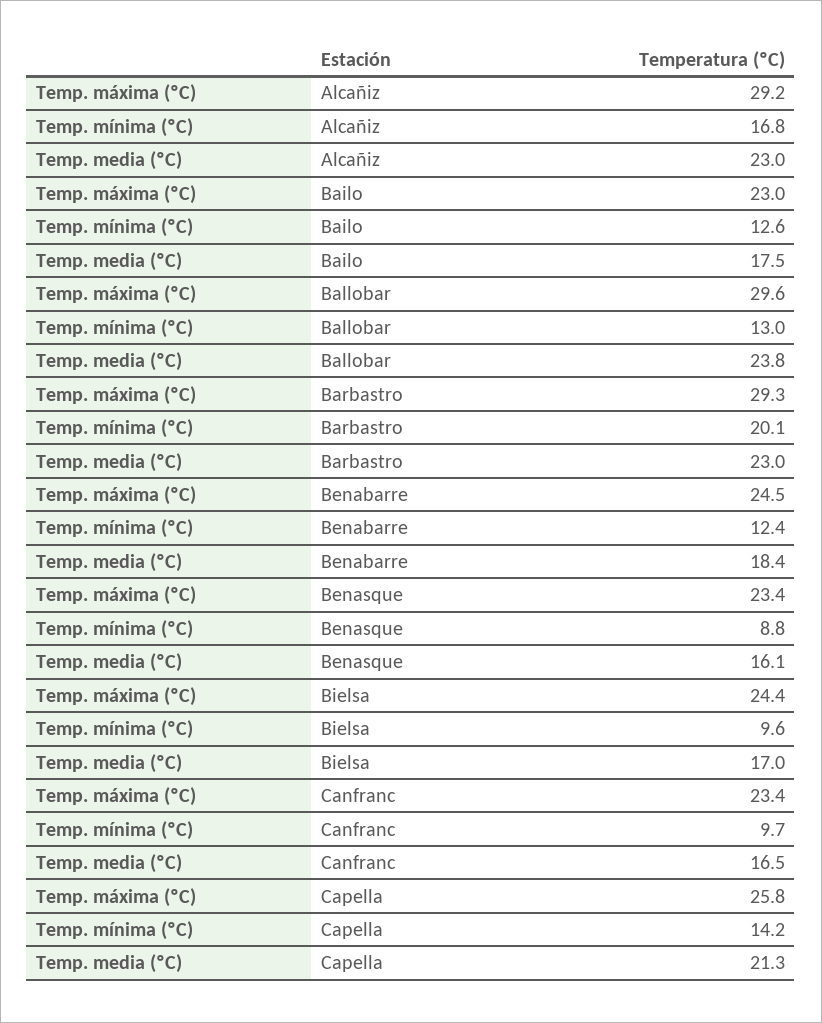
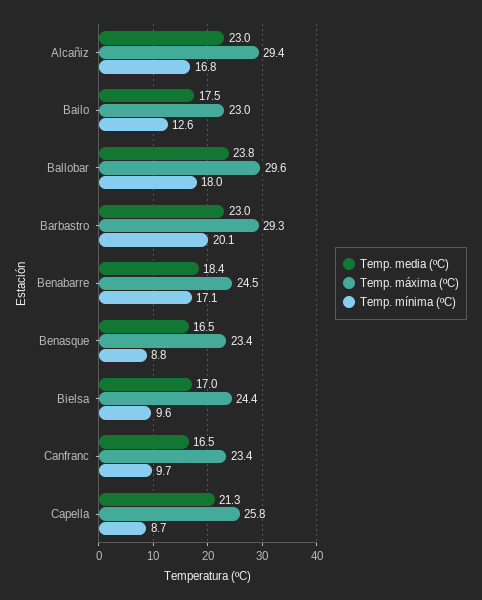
  {
    "Temp. máxima (ºC)": {
-     "Alcañiz": 29.2,
+     "Alcañiz": 29.4,
      "Bailo": 23,
      "Ballobar": 29.6,
      "Barbastro": 29.3,
      "Benabarre": 24.5,
      "Benasque": 23.4,
      "Bielsa": 24.4,
      "Canfranc": 23.4,
      "Capella": 25.8
    },
    "Temp. mínima (ºC)": {
      "Alcañiz": 16.8,
      "Bailo": 12.6,
-     "Ballobar": 13,
+     "Ballobar": 18,
      "Barbastro": 20.1,
-     "Benabarre": 12.4,
+     "Benabarre": 17.1,
      "Benasque": 8.8,
      "Bielsa": 9.6,
      "Canfranc": 9.7,
-     "Capella": 14.2
+     "Capella": 8.7
    },
    "Temp. media (ºC)": {
      "Alcañiz": 23,
      "Bailo": 17.5,
      "Ballobar": 23.8,
      "Barbastro": 23,
      "Benabarre": 18.4,
-     "Benasque": 16.1,
+     "Benasque": 16.5,
      "Bielsa": 17,
      "Canfranc": 16.5,
      "Capella": 21.3
    }
  }

